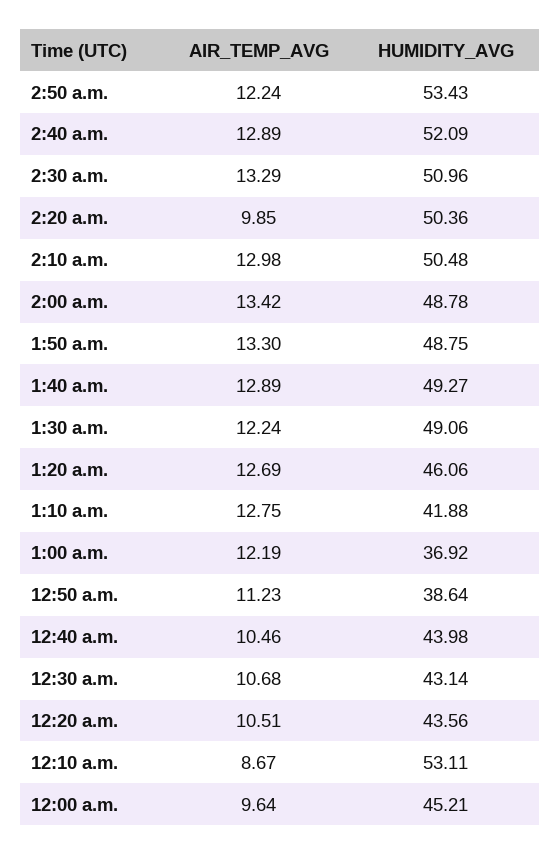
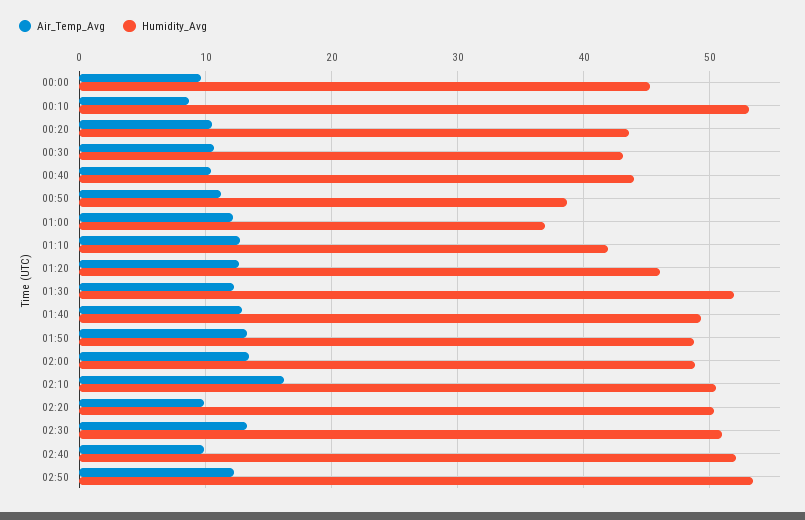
  {
    "AIR_TEMP_AVG": {
      "2:50 a.m.": 12.24,
-     "2:40 a.m.": 12.89,
+     "2:40 a.m.": 10,
      "2:30 a.m.": 13.29,
      "2:20 a.m.": 9.85,
-     "2:10 a.m.": 12.98,
+     "2:10 a.m.": 16,
      "2:00 a.m.": 13.42,
      "1:50 a.m.": 13.3,
      "1:40 a.m.": 12.89,
      "1:30 a.m.": 12.24,
      "1:20 a.m.": 12.69,
      "1:10 a.m.": 12.75,
      "1:00 a.m.": 12.19,
      "12:50 a.m.": 11.23,
      "12:40 a.m.": 10.46,
      "12:30 a.m.": 10.68,
      "12:20 a.m.": 10.51,
      "12:10 a.m.": 8.67,
      "12:00 a.m.": 9.64
    },
    "HUMIDITY_AVG": {
      "2:50 a.m.": 53.43,
      "2:40 a.m.": 52.09,
      "2:30 a.m.": 50.96,
      "2:20 a.m.": 50.36,
      "2:10 a.m.": 50.48,
      "2:00 a.m.": 48.78,
      "1:50 a.m.": 48.75,
      "1:40 a.m.": 49.27,
-     "1:30 a.m.": 49.06,
+     "1:30 a.m.": 52,
      "1:20 a.m.": 46.06,
      "1:10 a.m.": 41.88,
      "1:00 a.m.": 36.92,
      "12:50 a.m.": 38.64,
      "12:40 a.m.": 43.98,
      "12:30 a.m.": 43.14,
      "12:20 a.m.": 43.56,
      "12:10 a.m.": 53.11,
      "12:00 a.m.": 45.21
    }
  }

